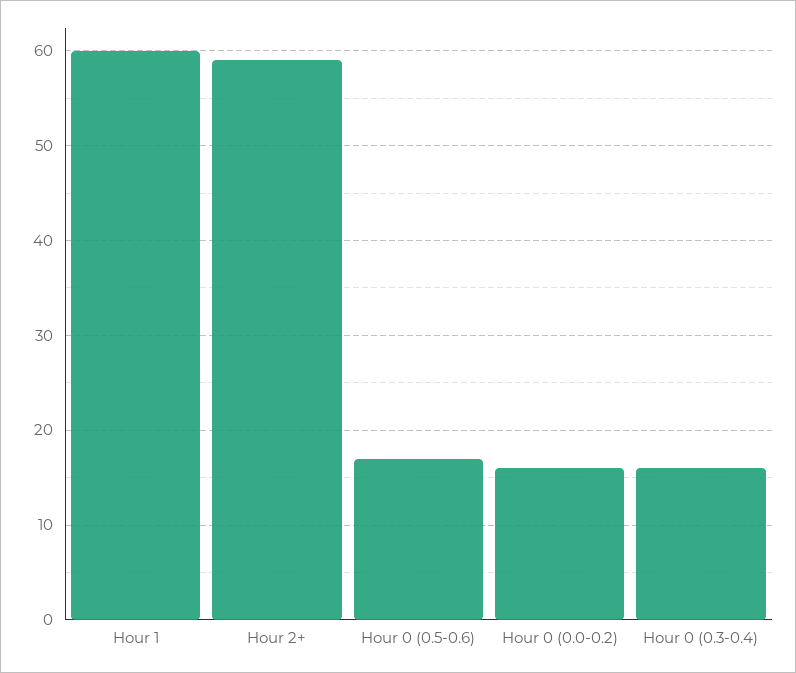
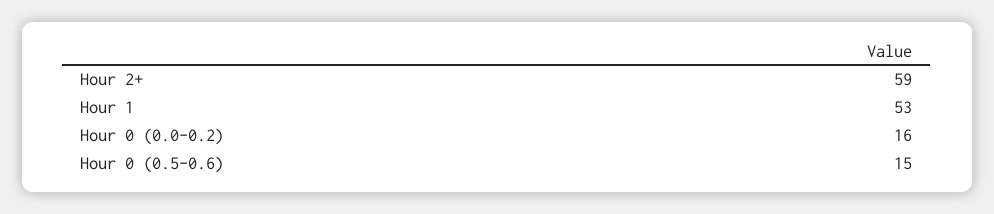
  {
-   "Hour 1": 60,
+   "Hour 1": 53,
    "Hour 2+": 59,
-   "Hour 0 (0.5-0.6)": 17,
+   "Hour 0 (0.5-0.6)": 15,
-   "Hour 0 (0.0-0.2)": 16,
+   "Hour 0 (0.0-0.2)": 16
-   "Hour 0 (0.3-0.4)": 16
  }

